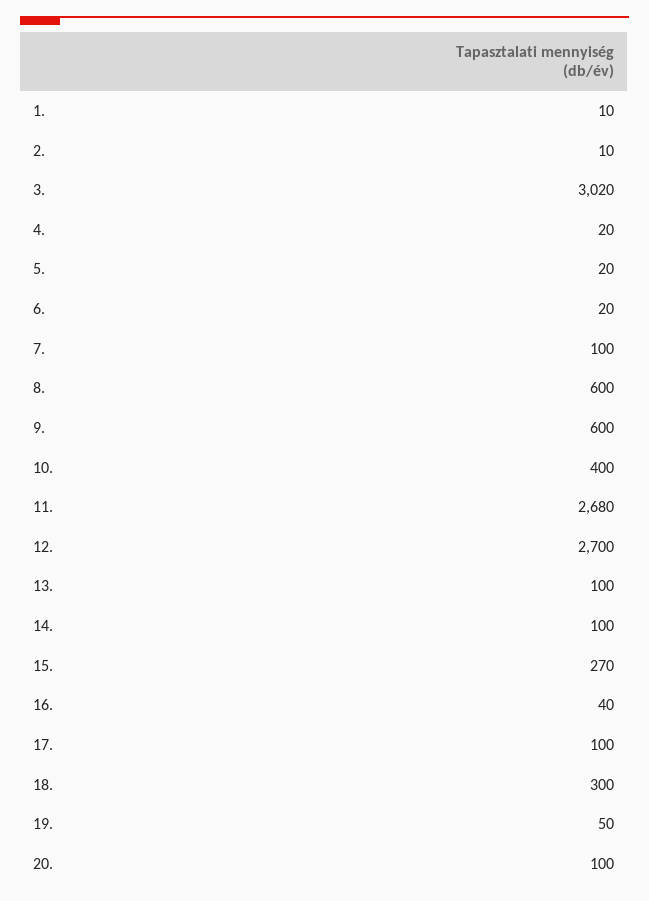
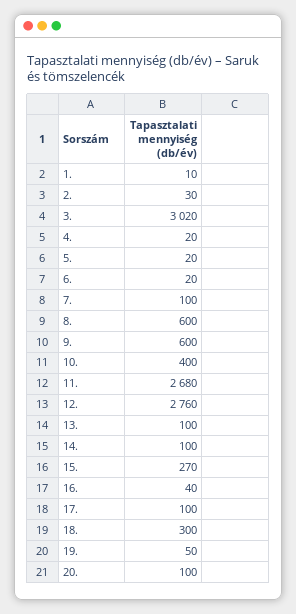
  {
    "1.": 10,
-   "2.": 10,
+   "2.": 30,
    "3.": 3020,
    "4.": 20,
    "5.": 20,
    "6.": 20,
    "7.": 100,
    "8.": 600,
    "9.": 600,
    "10.": 400,
    "11.": 2680,
-   "12.": 2700,
+   "12.": 2760,
    "13.": 100,
    "14.": 100,
    "15.": 270,
    "16.": 40,
    "17.": 100,
    "18.": 300,
    "19.": 50,
    "20.": 100
  }

